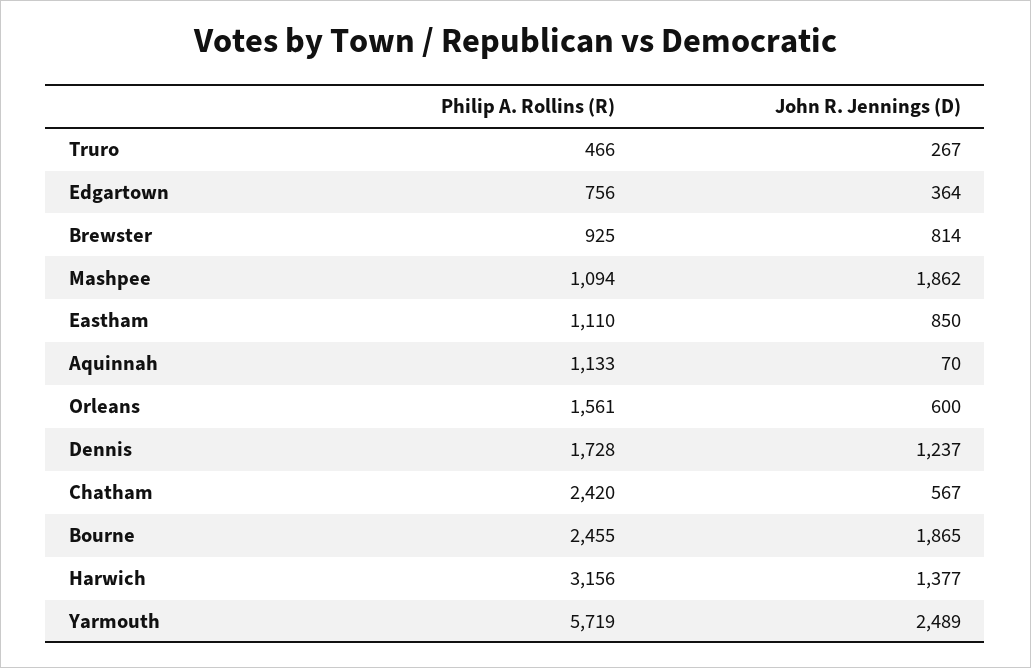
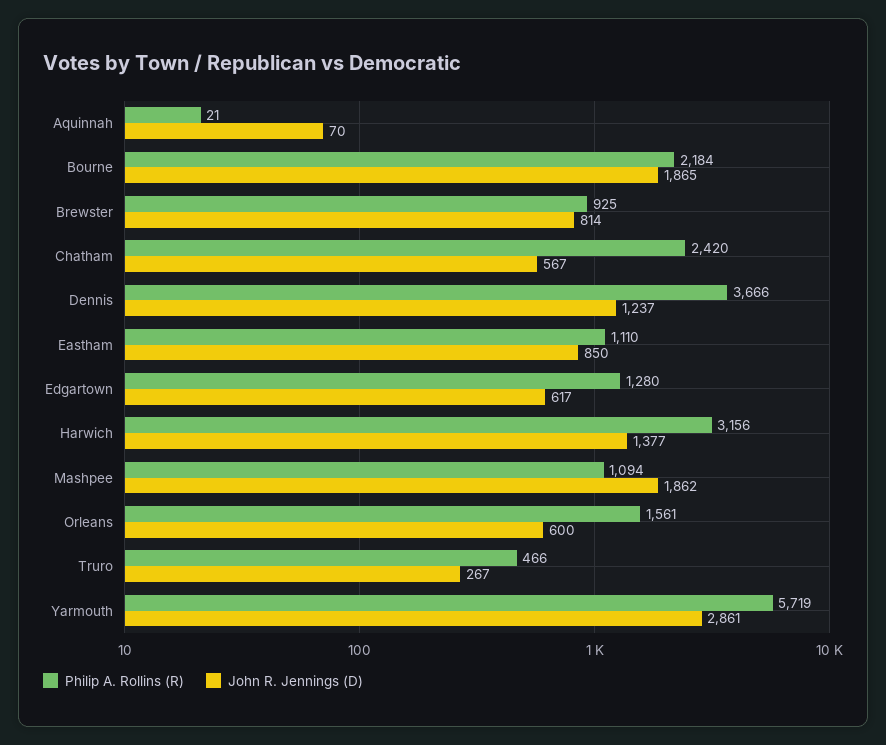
  {
    "Philip A. Rollins (R)": {
      "Truro": 466,
-     "Edgartown": 756,
+     "Edgartown": 1280,
      "Brewster": 925,
      "Mashpee": 1094,
      "Eastham": 1110,
-     "Aquinnah": 1133,
+     "Aquinnah": 21,
      "Orleans": 1561,
-     "Dennis": 1728,
+     "Dennis": 3666,
      "Chatham": 2420,
-     "Bourne": 2455,
+     "Bourne": 2184,
      "Harwich": 3156,
      "Yarmouth": 5719
    },
    "John R. Jennings (D)": {
      "Truro": 267,
-     "Edgartown": 364,
+     "Edgartown": 617,
      "Brewster": 814,
      "Mashpee": 1862,
      "Eastham": 850,
      "Aquinnah": 70,
      "Orleans": 600,
      "Dennis": 1237,
      "Chatham": 567,
      "Bourne": 1865,
      "Harwich": 1377,
-     "Yarmouth": 2489
+     "Yarmouth": 2861
    }
  }

